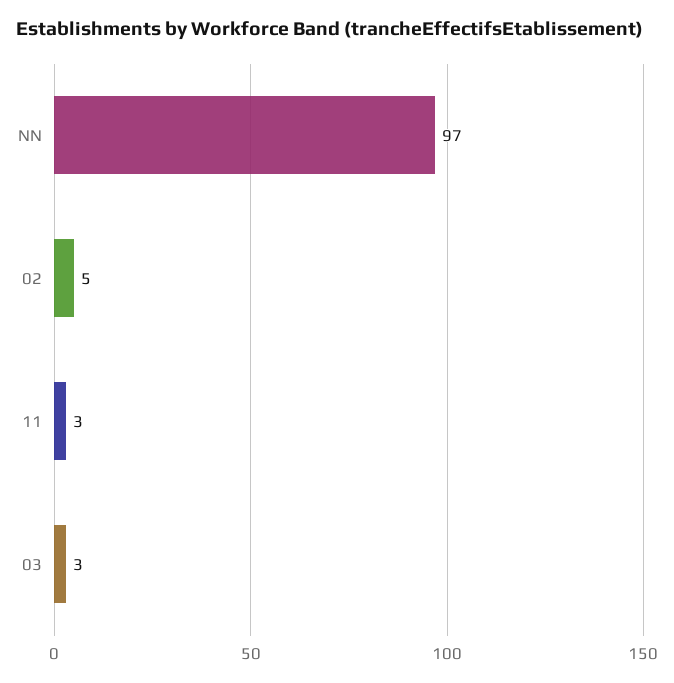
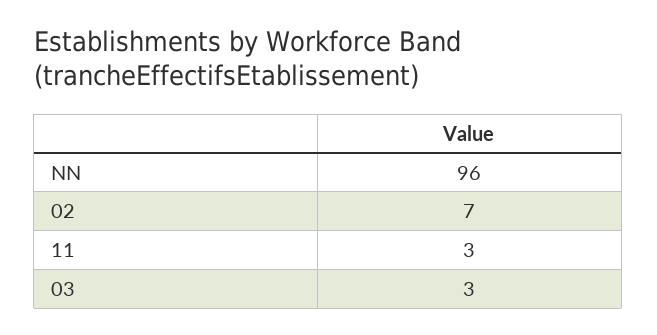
  {
-   "NN": 97,
+   "NN": 96,
-   "02": 5,
+   "02": 7,
    "11": 3,
    "03": 3
  }

